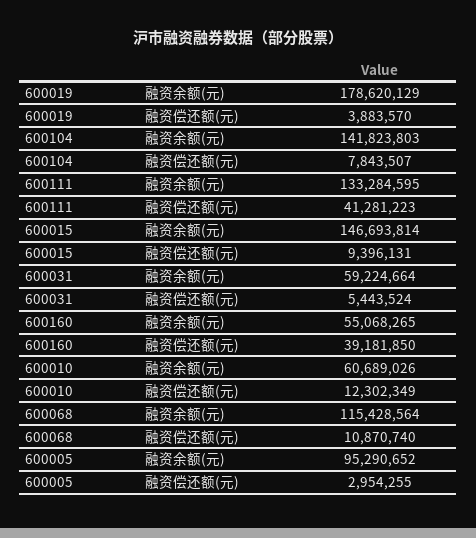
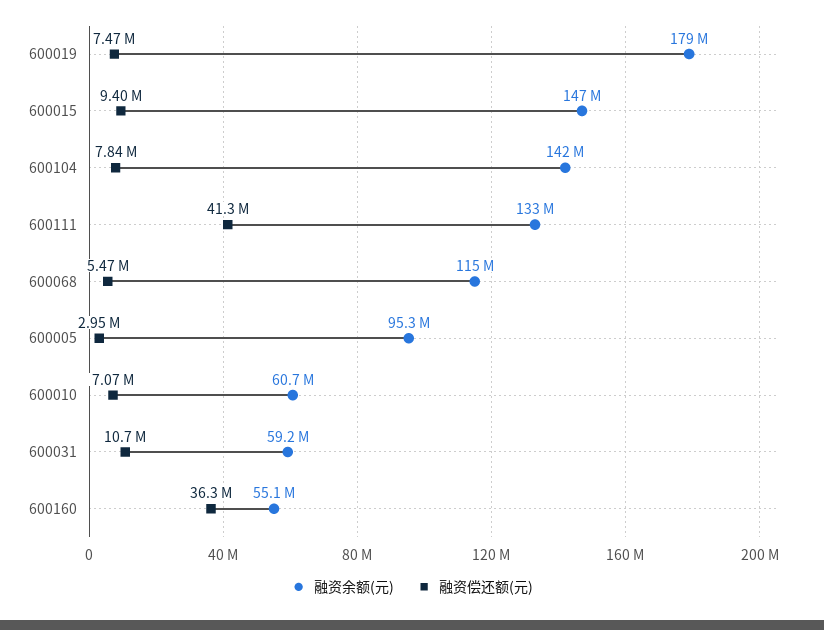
  {
    "融资余额(元)": {
      "600019": 178620129,
      "600104": 141823803,
      "600111": 133284595,
      "600015": 146693814,
      "600031": 59224664,
      "600160": 55068265,
      "600010": 60689026,
      "600068": 115428564,
      "600005": 95290652
    },
    "融资偿还额(元)": {
-     "600019": 3883570,
+     "600019": 7470000,
      "600104": 7843507,
      "600111": 41281223,
      "600015": 9396131,
-     "600031": 5443524,
+     "600031": 10700000,
-     "600160": 39181850,
+     "600160": 36300000,
-     "600010": 12302349,
+     "600010": 7070000,
-     "600068": 10870740,
+     "600068": 5470000,
      "600005": 2954255
    }
  }

